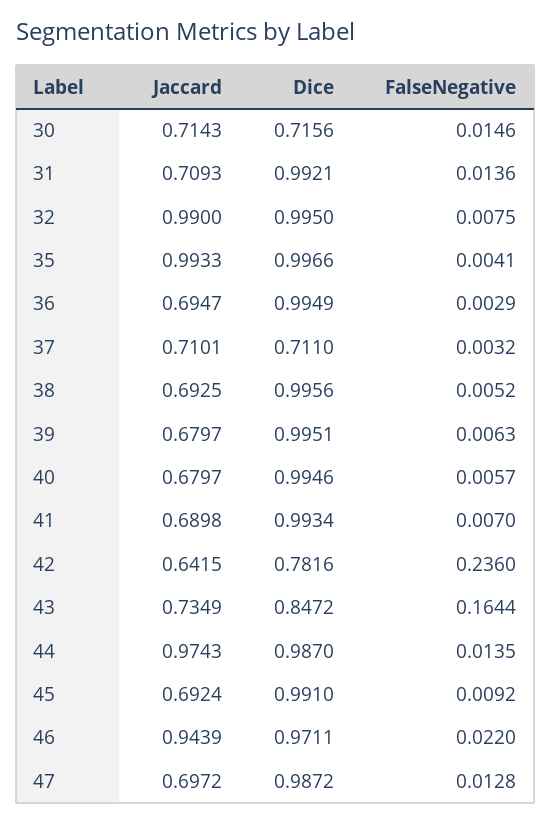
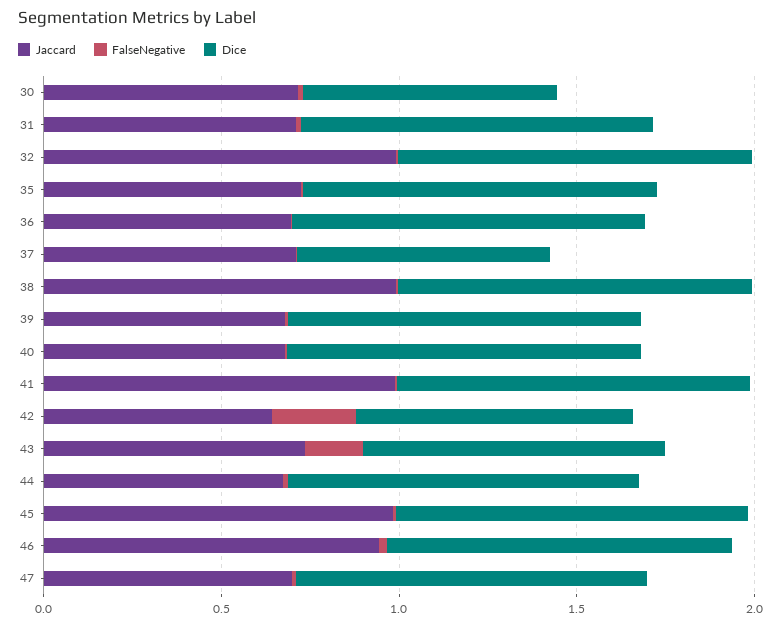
  {
    "Jaccard": {
      "30": 0.7143,
      "31": 0.7093,
      "32": 0.99,
-     "35": 0.9933,
+     "35": 0.7,
      "36": 0.6947,
      "37": 0.7101,
-     "38": 0.6925,
+     "38": 1,
      "39": 0.6797,
      "40": 0.6797,
-     "41": 0.6898,
+     "41": 1,
      "42": 0.6415,
      "43": 0.7349,
-     "44": 0.9743,
+     "44": 0.7,
-     "45": 0.6924,
+     "45": 1,
      "46": 0.9439,
      "47": 0.6972
    },
    "Dice": {
      "30": 0.7156,
      "31": 0.9921,
      "32": 0.995,
      "35": 0.9966,
      "36": 0.9949,
      "37": 0.711,
      "38": 0.9956,
      "39": 0.9951,
      "40": 0.9946,
      "41": 0.9934,
      "42": 0.7816,
      "43": 0.8472,
      "44": 0.987,
      "45": 0.991,
      "46": 0.9711,
      "47": 0.9872
    },
    "FalseNegative": {
      "30": 0.0146,
      "31": 0.0136,
      "32": 0.0075,
      "35": 0.0041,
      "36": 0.0029,
      "37": 0.0032,
      "38": 0.0052,
      "39": 0.0063,
      "40": 0.0057,
      "41": 0.007,
      "42": 0.236,
      "43": 0.1644,
      "44": 0.0135,
      "45": 0.0092,
      "46": 0.022,
      "47": 0.0128
    }
  }

